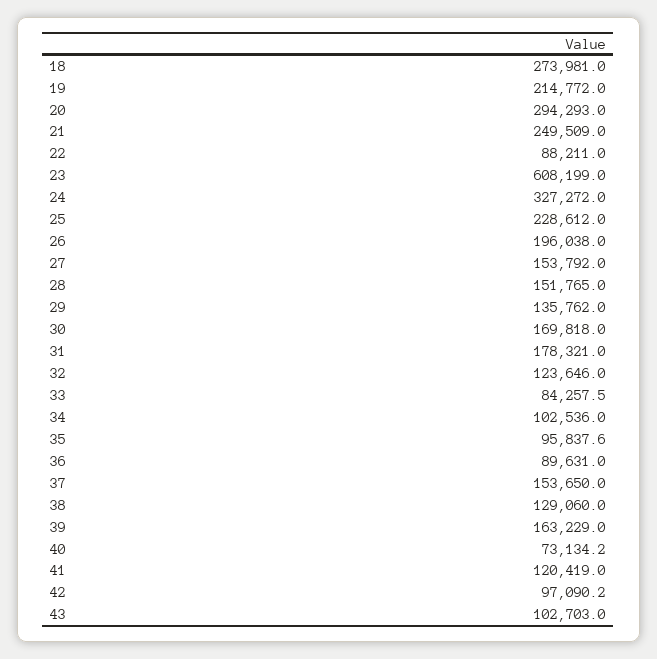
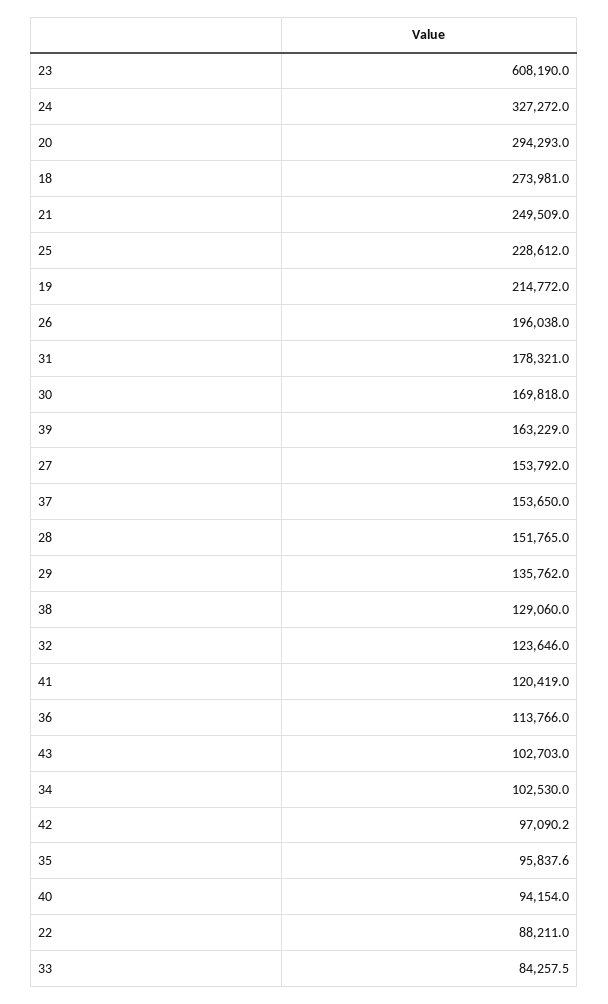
  {
    "18": 273981,
    "19": 214772,
    "20": 294293,
    "21": 249509,
    "22": 88211,
-   "23": 608199,
+   "23": 608190,
    "24": 327272,
    "25": 228612,
    "26": 196038,
    "27": 153792,
    "28": 151765,
    "29": 135762,
    "30": 169818,
    "31": 178321,
    "32": 123646,
    "33": 84257.5,
-   "34": 102536,
+   "34": 102530,
    "35": 95837.6,
-   "36": 89631,
+   "36": 113766,
    "37": 153650,
    "38": 129060,
    "39": 163229,
-   "40": 73134.2,
+   "40": 94154,
    "41": 120419,
    "42": 97090.2,
    "43": 102703
  }

